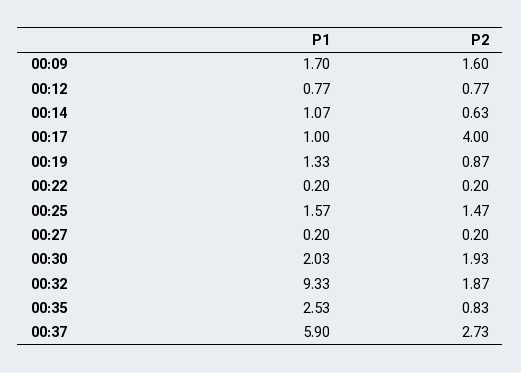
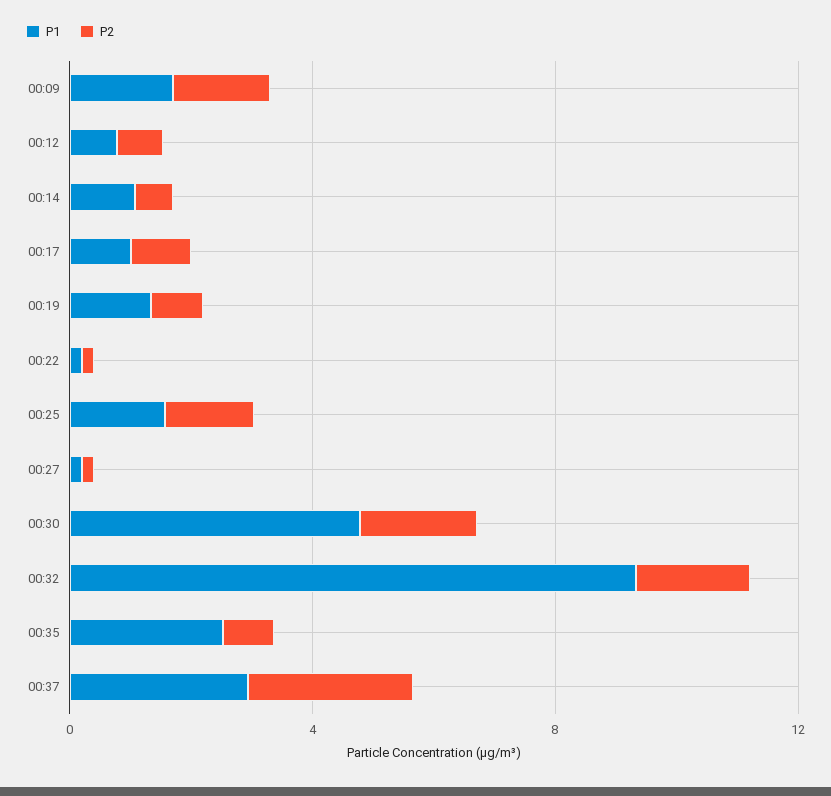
  {
    "P1": {
      "00:09": 1.7,
      "00:12": 0.77,
      "00:14": 1.07,
      "00:17": 1,
      "00:19": 1.33,
      "00:22": 0.2,
      "00:25": 1.57,
      "00:27": 0.2,
-     "00:30": 2.03,
+     "00:30": 5,
      "00:32": 9.33,
      "00:35": 2.53,
-     "00:37": 5.9
+     "00:37": 3
    },
    "P2": {
      "00:09": 1.6,
      "00:12": 0.77,
      "00:14": 0.63,
-     "00:17": 4,
+     "00:17": 1,
      "00:19": 0.87,
      "00:22": 0.2,
      "00:25": 1.47,
      "00:27": 0.2,
      "00:30": 1.93,
      "00:32": 1.87,
      "00:35": 0.83,
      "00:37": 2.73
    }
  }

